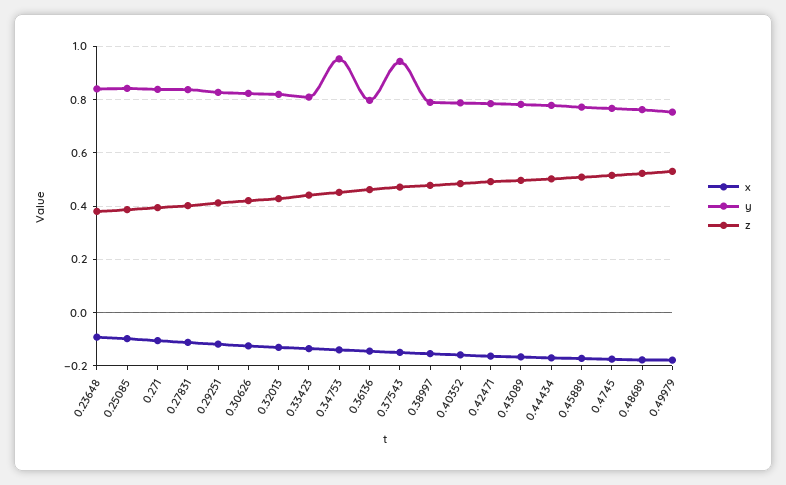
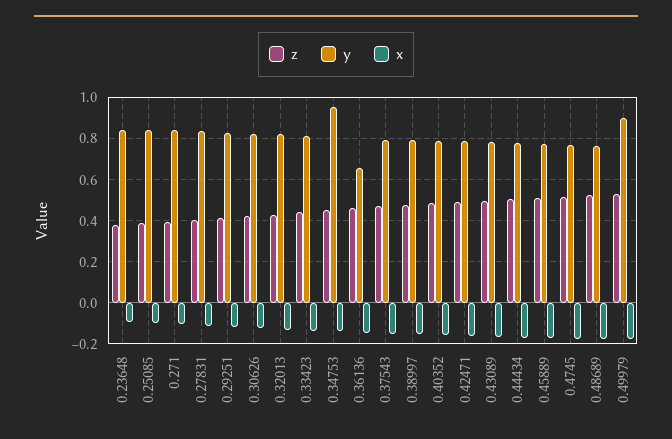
  {
    "x": {
      "0.23648": -0.1,
      "0.25085": -0.1,
      "0.271": -0.1,
      "0.27831": -0.1,
      "0.29251": -0.125,
      "0.30626": -0.125,
      "0.32013": -0.125,
      "0.33423": -0.125,
      "0.34753": -0.15,
      "0.36136": -0.15,
      "0.37543": -0.15,
      "0.38997": -0.15,
      "0.40352": -0.15,
      "0.42471": -0.175,
      "0.43089": -0.175,
      "0.44434": -0.175,
      "0.45889": -0.175,
      "0.4745": -0.175,
      "0.48689": -0.175,
      "0.49979": -0.175
    },
    "y": {
      "0.23648": 0.85,
      "0.25085": 0.85,
      "0.271": 0.85,
      "0.27831": 0.85,
      "0.29251": 0.825,
      "0.30626": 0.825,
      "0.32013": 0.825,
      "0.33423": 0.8,
      "0.34753": 0.95,
-     "0.36136": 0.8,
+     "0.36136": 0.65,
-     "0.37543": 0.95,
+     "0.37543": 0.8,
      "0.38997": 0.8,
      "0.40352": 0.8,
      "0.42471": 0.775,
      "0.43089": 0.775,
      "0.44434": 0.775,
      "0.45889": 0.775,
      "0.4745": 0.775,
      "0.48689": 0.75,
-     "0.49979": 0.75
+     "0.49979": 0.9
    },
    "z": {
      "0.23648": 0.375,
      "0.25085": 0.375,
      "0.271": 0.4,
      "0.27831": 0.4,
      "0.29251": 0.4,
      "0.30626": 0.425,
      "0.32013": 0.425,
      "0.33423": 0.45,
      "0.34753": 0.45,
      "0.36136": 0.45,
      "0.37543": 0.475,
      "0.38997": 0.475,
      "0.40352": 0.475,
      "0.42471": 0.5,
      "0.43089": 0.5,
      "0.44434": 0.5,
      "0.45889": 0.5,
      "0.4745": 0.525,
      "0.48689": 0.525,
      "0.49979": 0.525
    }
  }

